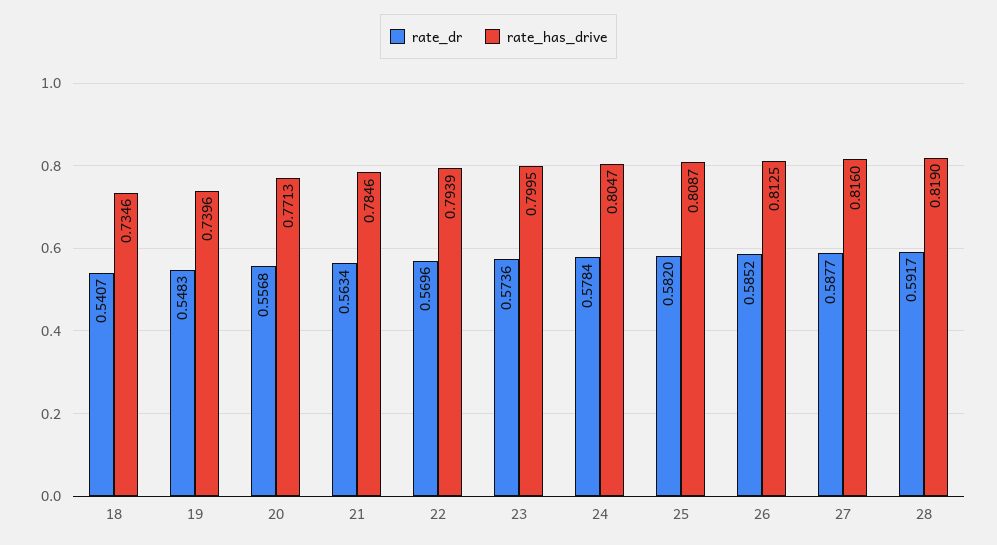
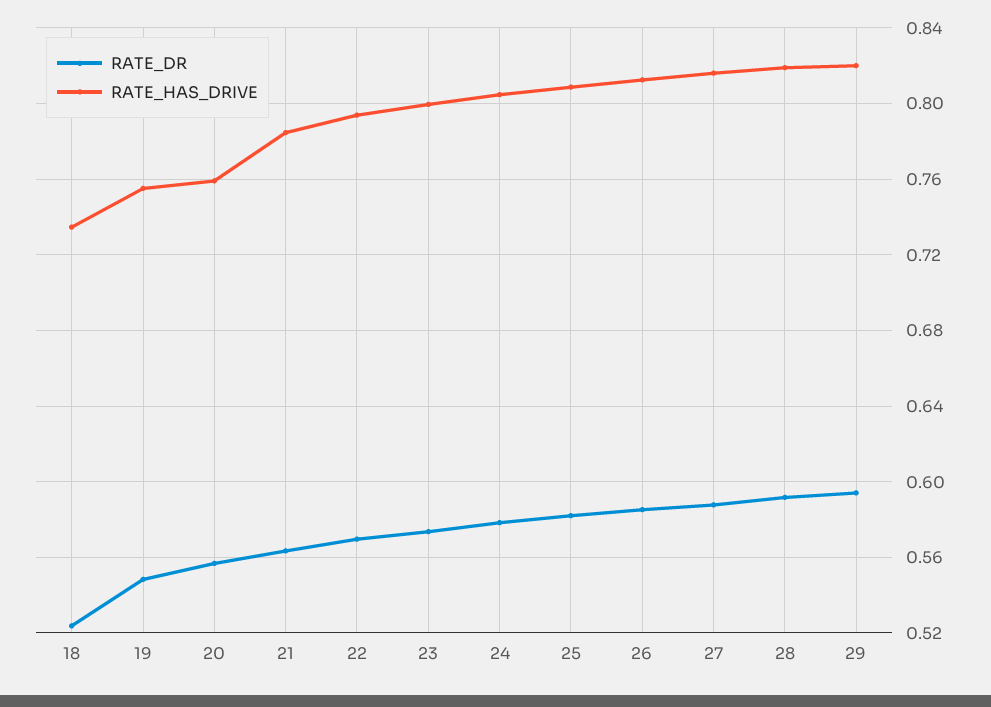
  {
    "rate_dr": {
-     "18": 0.5407,
+     "18": 0.525,
      "19": 0.5483,
      "20": 0.5568,
      "21": 0.5634,
      "22": 0.5696,
      "23": 0.5736,
      "24": 0.5784,
      "25": 0.582,
      "26": 0.5852,
      "27": 0.5877,
-     "28": 0.5917
+     "28": 0.5917,
+     "29": 0.595
    },
    "rate_has_drive": {
      "18": 0.7346,
-     "19": 0.7396,
+     "19": 0.755,
-     "20": 0.7713,
+     "20": 0.76,
      "21": 0.7846,
      "22": 0.7939,
      "23": 0.7995,
      "24": 0.8047,
      "25": 0.8087,
      "26": 0.8125,
      "27": 0.816,
-     "28": 0.819
+     "28": 0.819,
+     "29": 0.82
    }
  }

